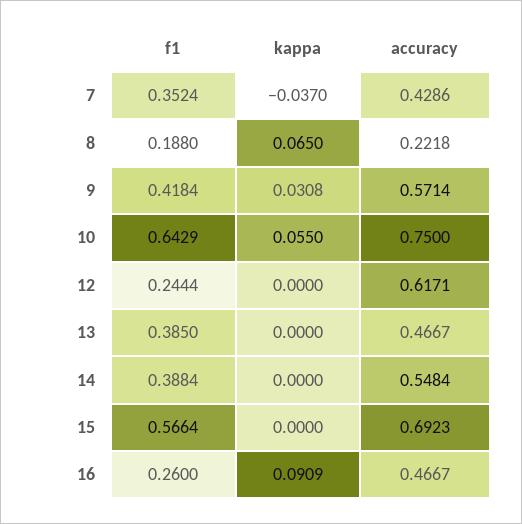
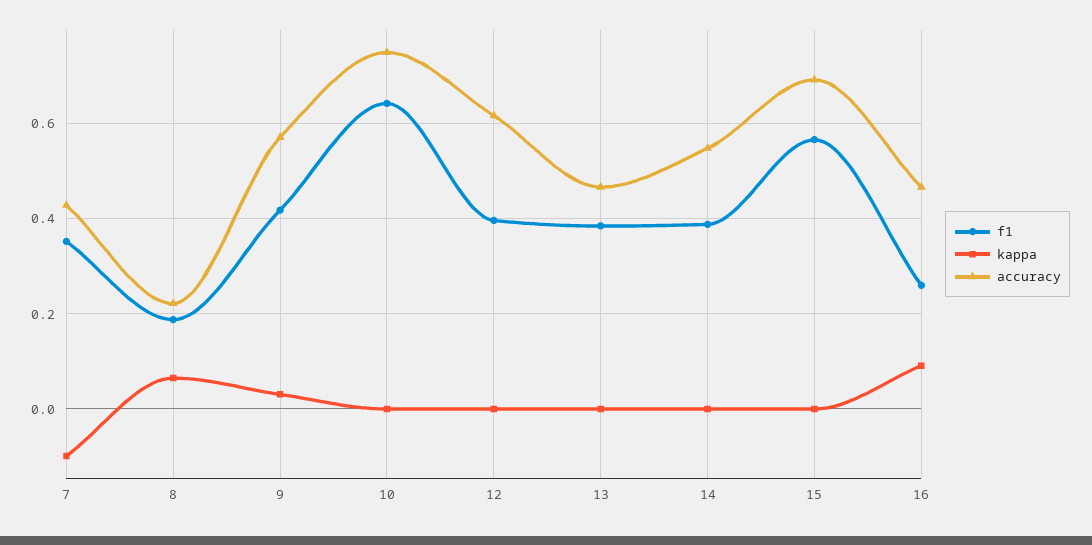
  {
    "f1": {
      "7": 0.3524,
      "8": 0.188,
      "9": 0.4184,
      "10": 0.6429,
-     "12": 0.2444,
+     "12": 0.4,
      "13": 0.385,
      "14": 0.3884,
      "15": 0.5664,
      "16": 0.26
    },
    "kappa": {
-     "7": -0.037,
+     "7": -0.1,
      "8": 0.065,
      "9": 0.0308,
-     "10": 0.055,
+     "10": 0,
      "12": 0,
      "13": 0,
      "14": 0,
      "15": 0,
      "16": 0.0909
    },
    "accuracy": {
      "7": 0.4286,
      "8": 0.2218,
      "9": 0.5714,
      "10": 0.75,
      "12": 0.6171,
      "13": 0.4667,
      "14": 0.5484,
      "15": 0.6923,
      "16": 0.4667
    }
  }

